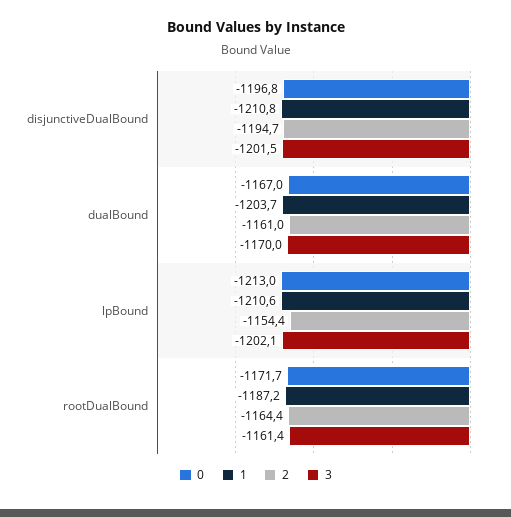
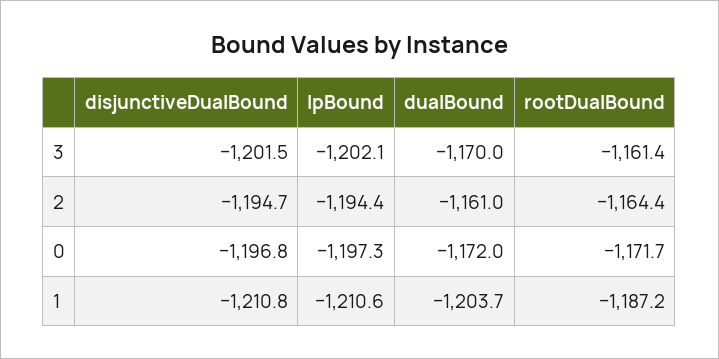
  {
    "0": {
      "disjunctiveDualBound": -1196.8,
-     "dualBound": -1167,
+     "dualBound": -1172,
-     "lpBound": -1213,
+     "lpBound": -1197.3,
      "rootDualBound": -1171.7
    },
    "1": {
      "disjunctiveDualBound": -1210.8,
      "dualBound": -1203.7,
      "lpBound": -1210.6,
      "rootDualBound": -1187.2
    },
    "2": {
      "disjunctiveDualBound": -1194.7,
      "dualBound": -1161,
-     "lpBound": -1154.4,
+     "lpBound": -1194.4,
      "rootDualBound": -1164.4
    },
    "3": {
      "disjunctiveDualBound": -1201.5,
      "dualBound": -1170,
      "lpBound": -1202.1,
      "rootDualBound": -1161.4
    }
  }

